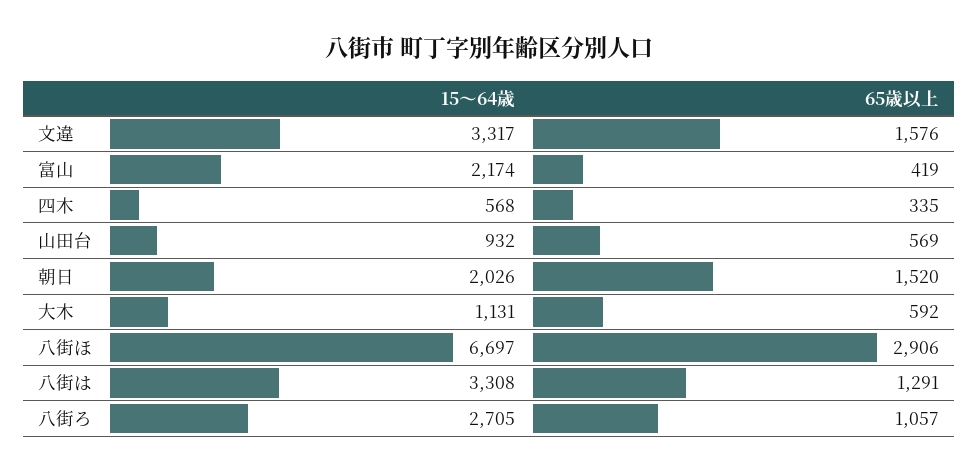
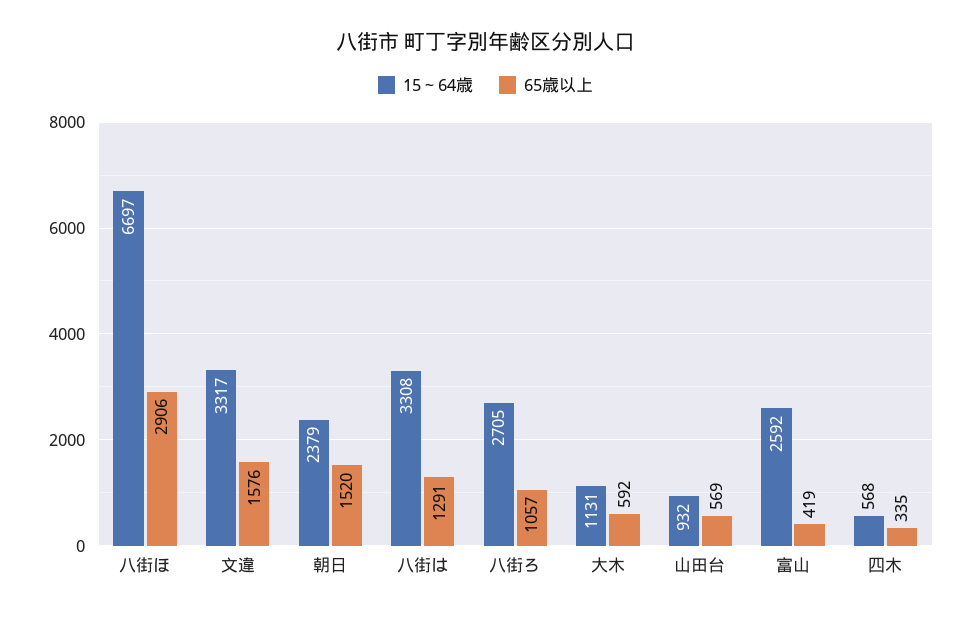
  {
    "15～64歳": {
      "文違": 3317,
-     "富山": 2174,
+     "富山": 2592,
      "四木": 568,
      "山田台": 932,
-     "朝日": 2026,
+     "朝日": 2379,
      "大木": 1131,
      "八街ほ": 6697,
      "八街は": 3308,
      "八街ろ": 2705
    },
    "65歳以上": {
      "文違": 1576,
      "富山": 419,
      "四木": 335,
      "山田台": 569,
      "朝日": 1520,
      "大木": 592,
      "八街ほ": 2906,
      "八街は": 1291,
      "八街ろ": 1057
    }
  }

